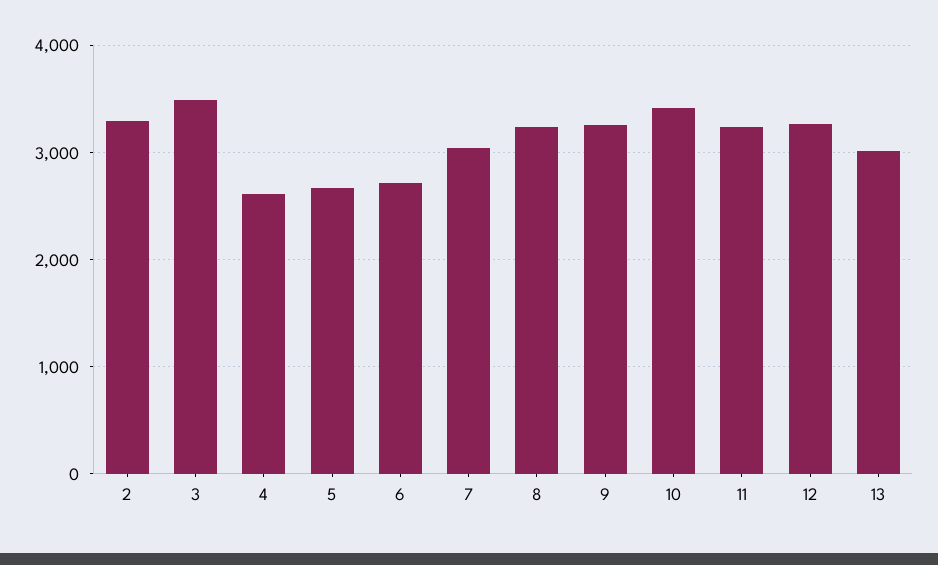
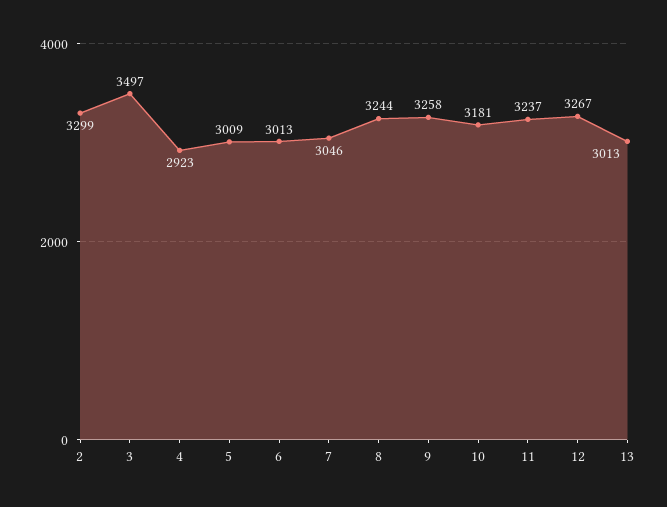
  {
    "2": 3299,
    "3": 3497,
-   "4": 2600,
+   "4": 2923,
-   "5": 2700,
+   "5": 3009,
-   "6": 2700,
+   "6": 3013,
    "7": 3046,
    "8": 3244,
    "9": 3258,
-   "10": 3400,
+   "10": 3181,
    "11": 3237,
    "12": 3267,
    "13": 3013
  }

